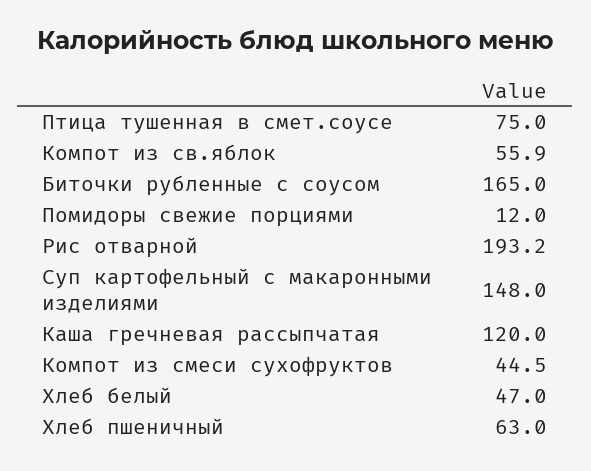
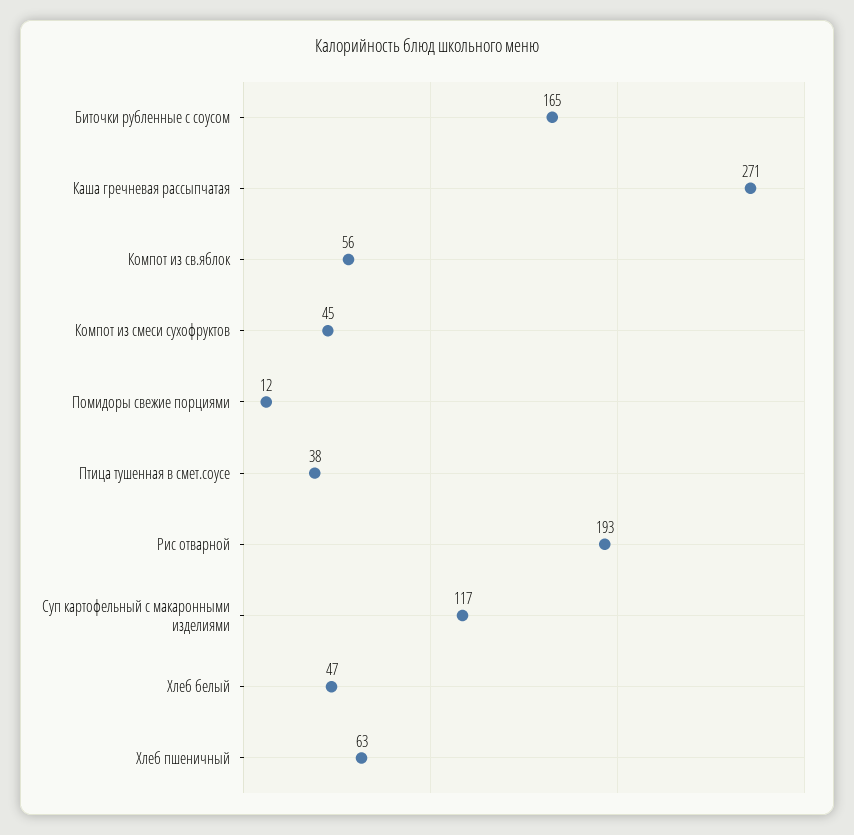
  {
-   "Птица тушенная в смет.соусе": 75,
+   "Птица тушенная в смет.соусе": 38,
    "Компот из св.яблок": 55.9,
    "Биточки рубленные с соусом": 165,
    "Помидоры свежие порциями": 12,
    "Рис отварной": 193.2,
-   "Суп картофельный с макаронными изделиями": 148,
+   "Суп картофельный с макаронными изделиями": 117,
-   "Каша гречневая рассыпчатая": 120,
+   "Каша гречневая рассыпчатая": 271,
    "Компот из смеси сухофруктов": 44.5,
    "Хлеб белый": 47,
    "Хлеб пшеничный": 63
  }

